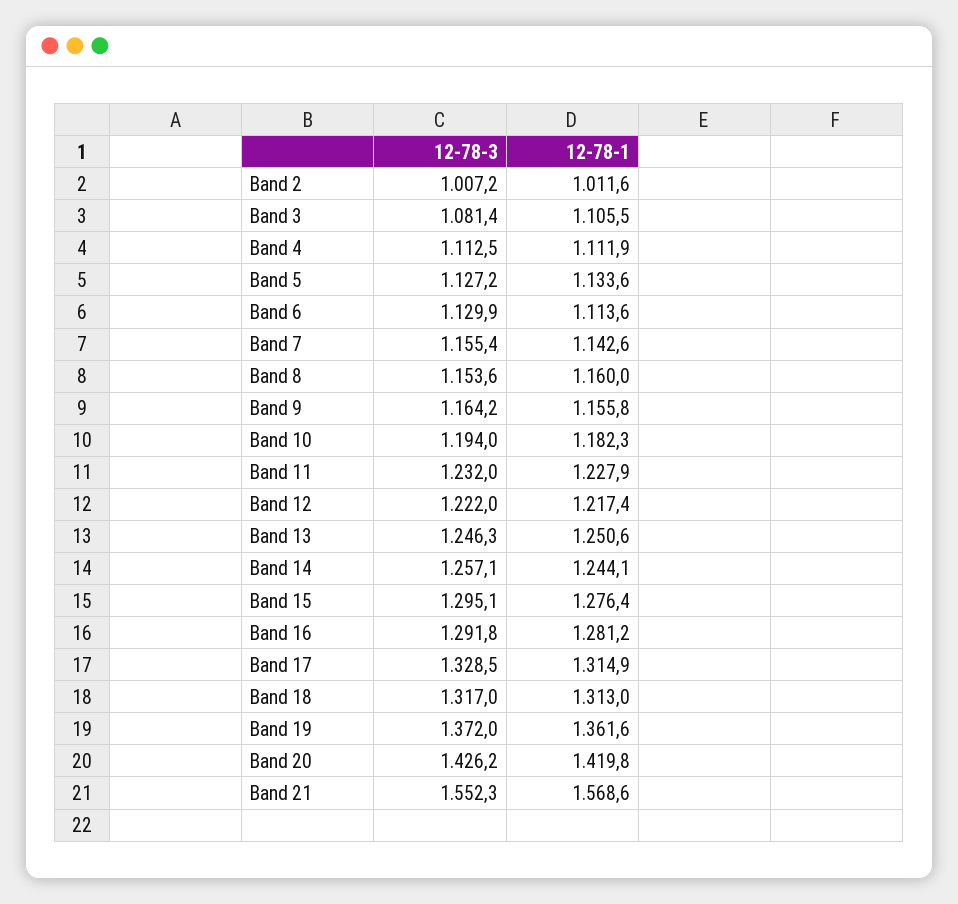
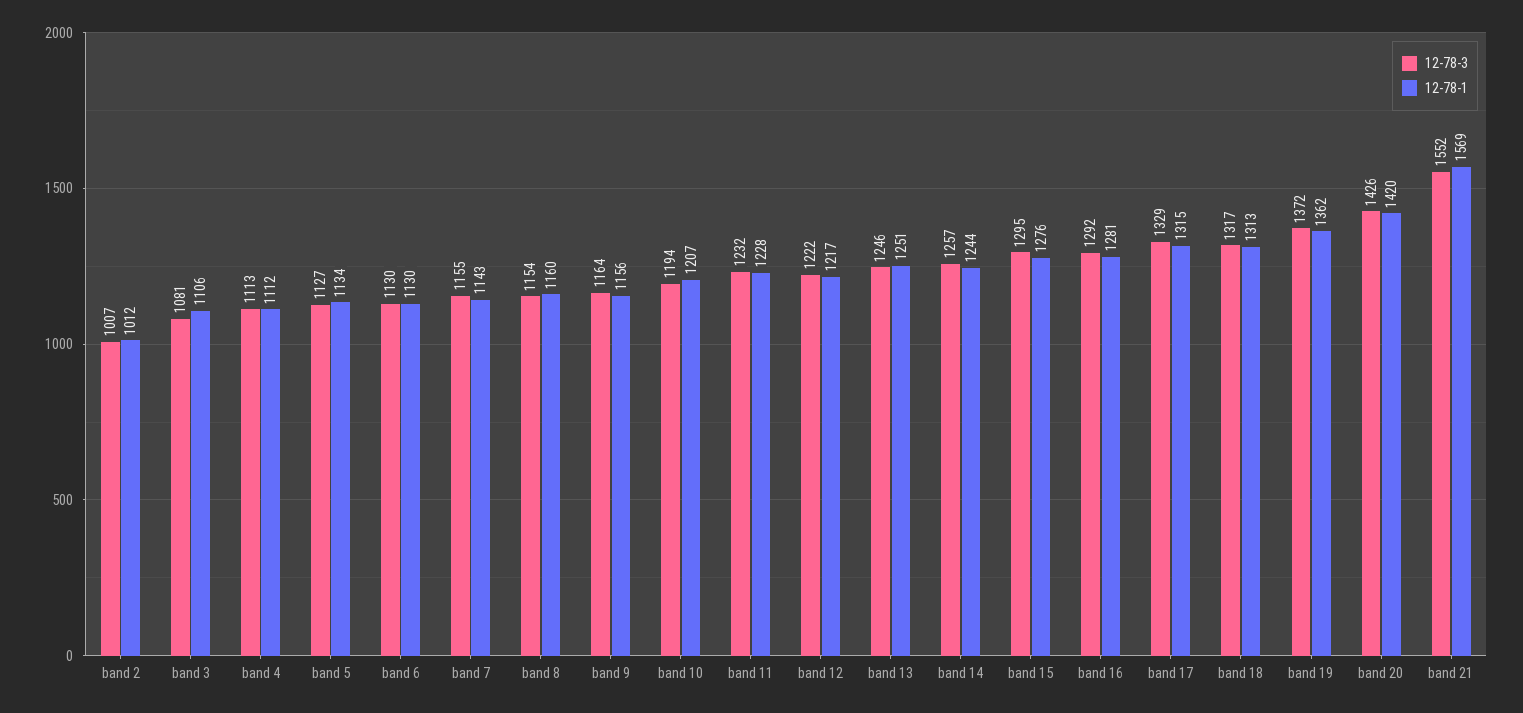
  {
    "12-78-3": {
      "Band 2": 1007.2,
      "Band 3": 1081.4,
      "Band 4": 1112.5,
      "Band 5": 1127.2,
      "Band 6": 1129.9,
      "Band 7": 1155.4,
      "Band 8": 1153.6,
      "Band 9": 1164.2,
      "Band 10": 1194,
      "Band 11": 1232,
      "Band 12": 1222,
      "Band 13": 1246.3,
      "Band 14": 1257.1,
      "Band 15": 1295.1,
      "Band 16": 1291.8,
      "Band 17": 1328.5,
      "Band 18": 1317,
      "Band 19": 1372,
      "Band 20": 1426.2,
      "Band 21": 1552.3
    },
    "12-78-1": {
      "Band 2": 1011.6,
      "Band 3": 1105.5,
      "Band 4": 1111.9,
      "Band 5": 1133.6,
-     "Band 6": 1113.6,
+     "Band 6": 1130,
      "Band 7": 1142.6,
      "Band 8": 1160,
      "Band 9": 1155.8,
-     "Band 10": 1182.3,
+     "Band 10": 1207,
      "Band 11": 1227.9,
      "Band 12": 1217.4,
      "Band 13": 1250.6,
      "Band 14": 1244.1,
      "Band 15": 1276.4,
      "Band 16": 1281.2,
      "Band 17": 1314.9,
      "Band 18": 1313,
      "Band 19": 1361.6,
      "Band 20": 1419.8,
      "Band 21": 1568.6
    }
  }

